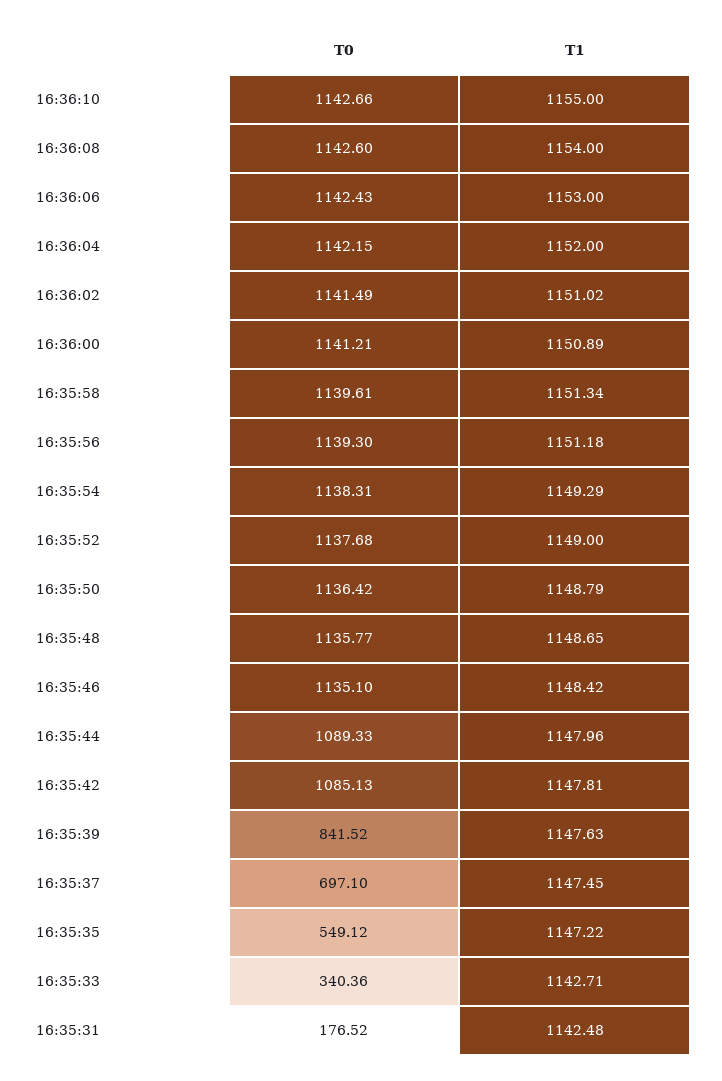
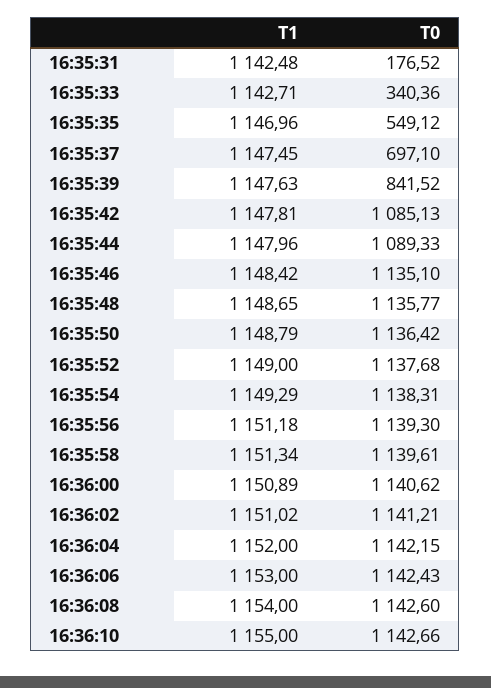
  {
    "T0": {
      "16:36:10": 1142.66,
      "16:36:08": 1142.6,
      "16:36:06": 1142.43,
      "16:36:04": 1142.15,
-     "16:36:02": 1141.49,
+     "16:36:02": 1141.21,
-     "16:36:00": 1141.21,
+     "16:36:00": 1140.62,
      "16:35:58": 1139.61,
      "16:35:56": 1139.3,
      "16:35:54": 1138.31,
      "16:35:52": 1137.68,
      "16:35:50": 1136.42,
      "16:35:48": 1135.77,
      "16:35:46": 1135.1,
      "16:35:44": 1089.33,
      "16:35:42": 1085.13,
      "16:35:39": 841.52,
      "16:35:37": 697.1,
      "16:35:35": 549.12,
      "16:35:33": 340.36,
      "16:35:31": 176.52
    },
    "T1": {
      "16:36:10": 1155,
      "16:36:08": 1154,
      "16:36:06": 1153,
      "16:36:04": 1152,
      "16:36:02": 1151.02,
      "16:36:00": 1150.89,
      "16:35:58": 1151.34,
      "16:35:56": 1151.18,
      "16:35:54": 1149.29,
      "16:35:52": 1149,
      "16:35:50": 1148.79,
      "16:35:48": 1148.65,
      "16:35:46": 1148.42,
      "16:35:44": 1147.96,
      "16:35:42": 1147.81,
      "16:35:39": 1147.63,
      "16:35:37": 1147.45,
-     "16:35:35": 1147.22,
+     "16:35:35": 1146.96,
      "16:35:33": 1142.71,
      "16:35:31": 1142.48
    }
  }

